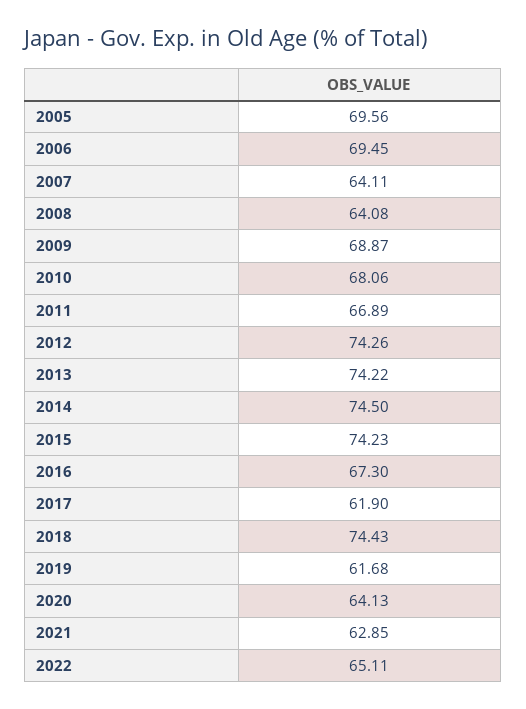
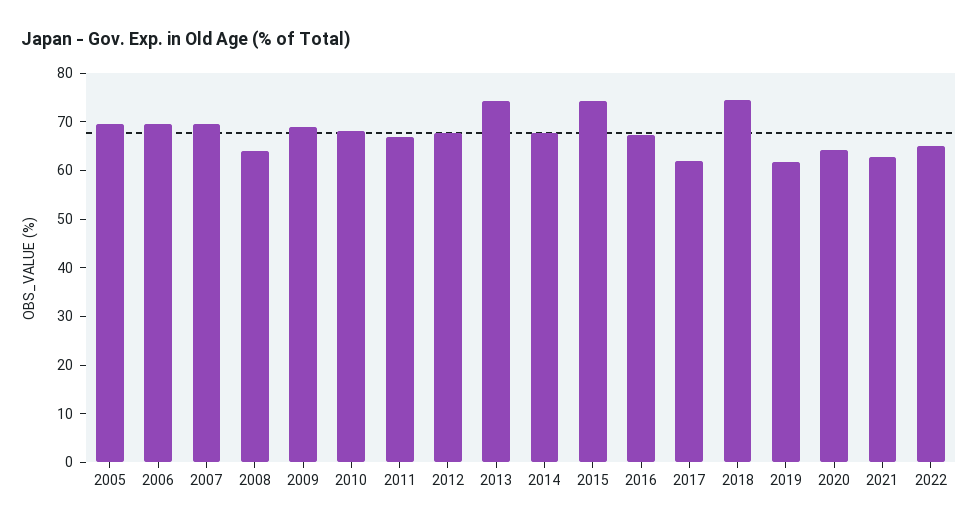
  {
    "2005": 69.56,
    "2006": 69.45,
-   "2007": 64.11,
+   "2007": 70,
    "2008": 64.08,
    "2009": 68.87,
    "2010": 68.06,
    "2011": 66.89,
-   "2012": 74.26,
+   "2012": 68,
    "2013": 74.22,
-   "2014": 74.5,
+   "2014": 68,
    "2015": 74.23,
    "2016": 67.3,
    "2017": 61.9,
    "2018": 74.43,
    "2019": 61.68,
    "2020": 64.13,
    "2021": 62.85,
    "2022": 65.11
  }

